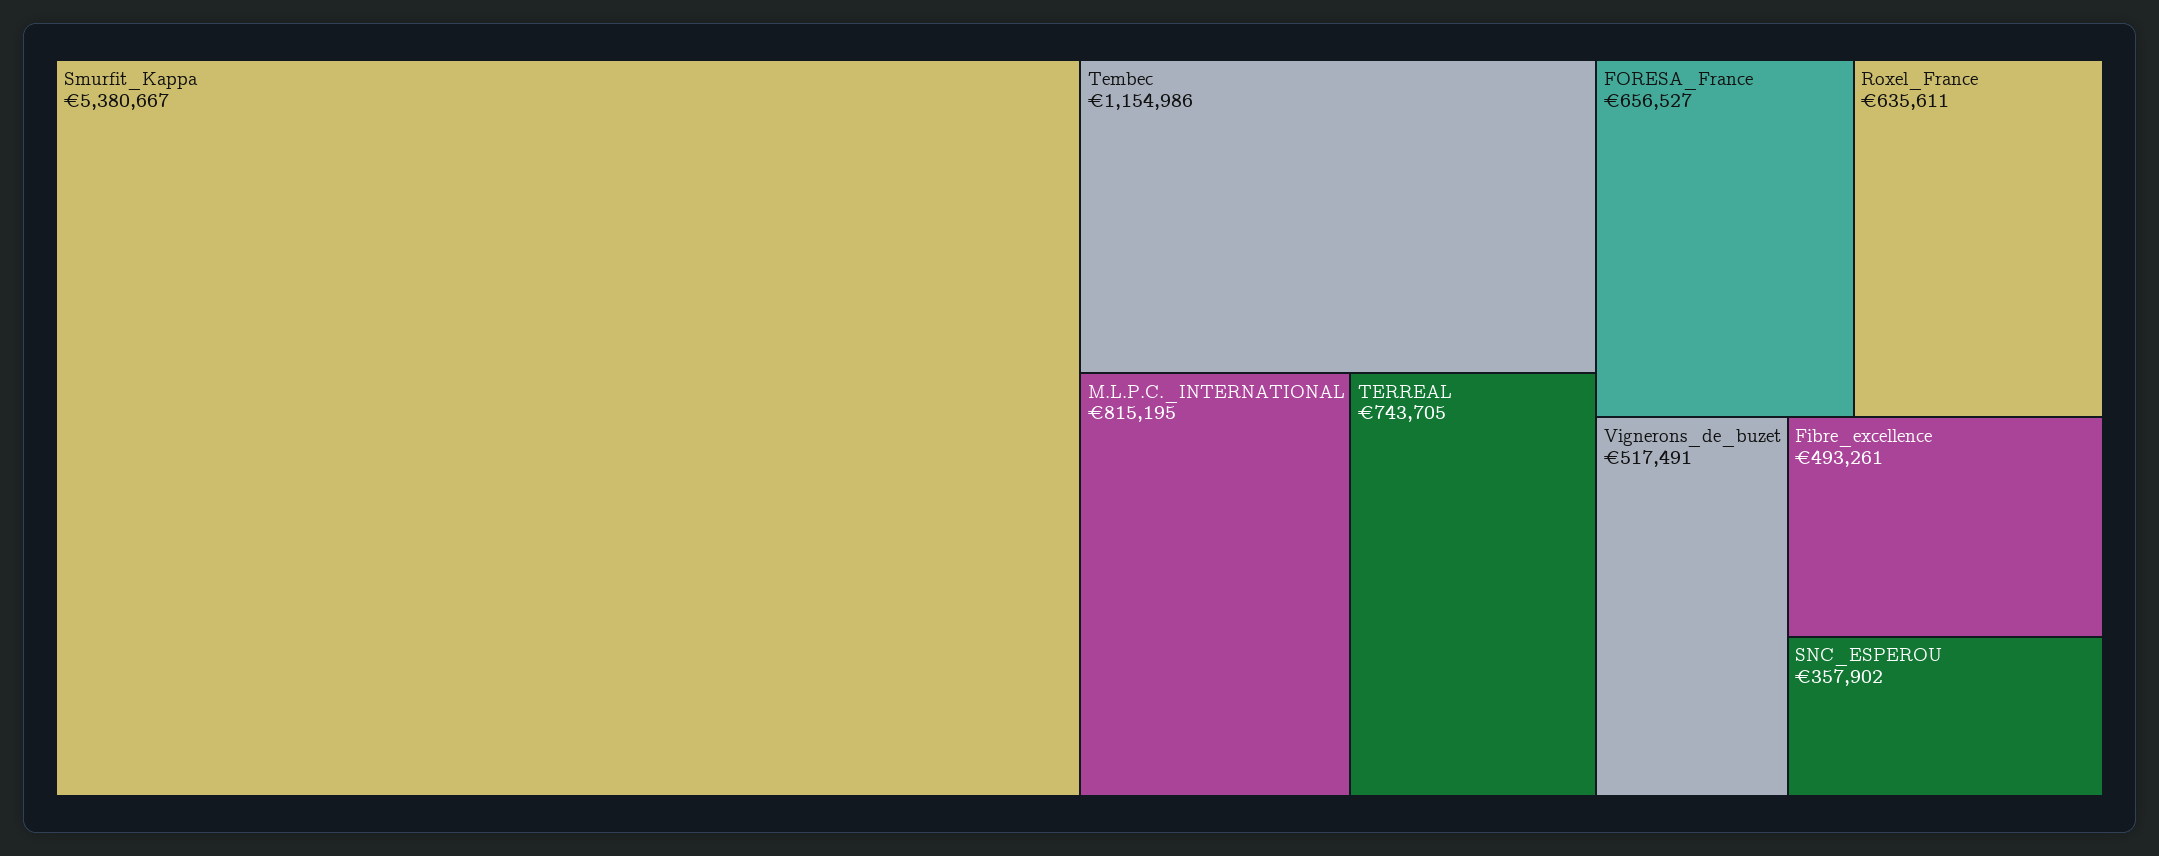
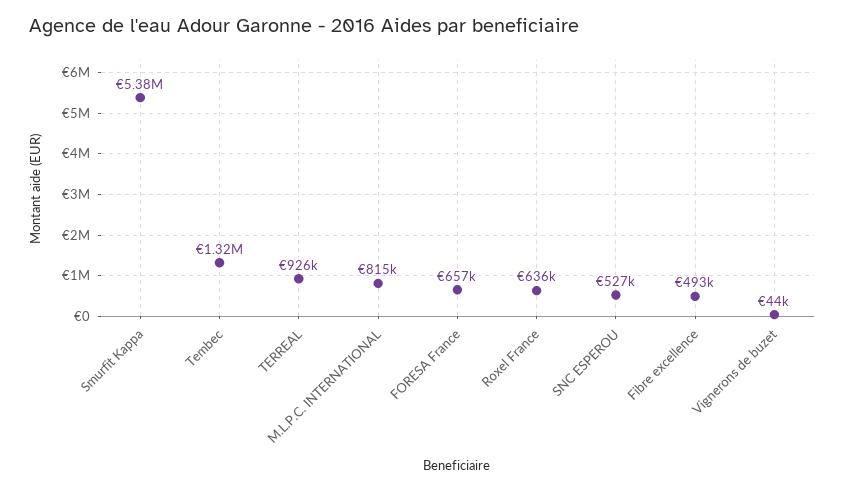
  {
    "Smurfit_Kappa": 5380667,
-   "Tembec": 1154986,
+   "Tembec": 1320000,
    "M.L.P.C._INTERNATIONAL": 815195,
-   "TERREAL": 743705,
+   "TERREAL": 926000,
    "FORESA_France": 656527,
    "Roxel_France": 635611,
-   "Vignerons_de_buzet": 517491,
+   "Vignerons_de_buzet": 44000,
    "Fibre_excellence": 493261,
-   "SNC_ESPEROU": 357902
+   "SNC_ESPEROU": 527000
  }

